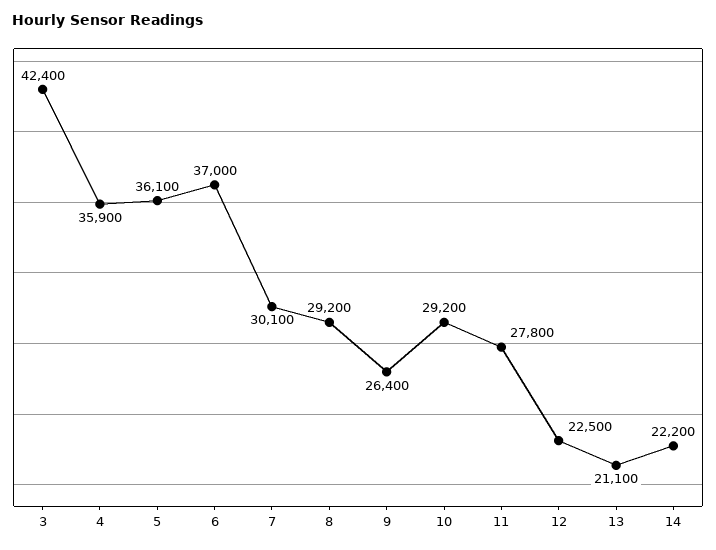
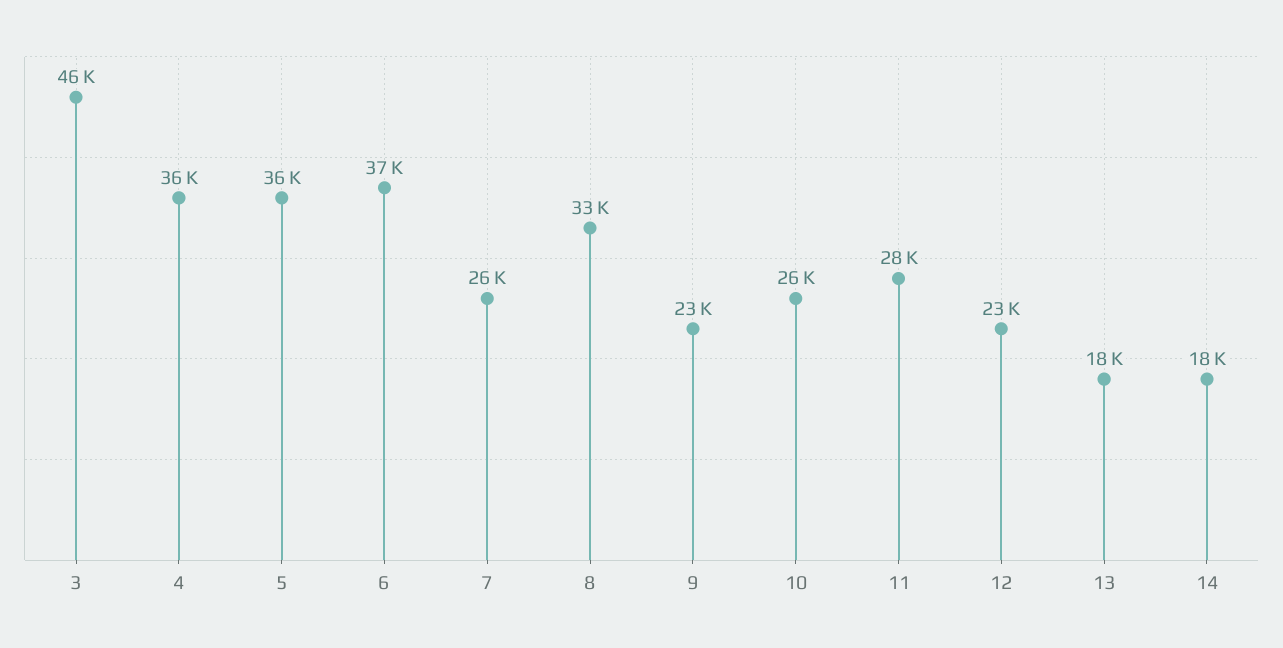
  {
-   "3": 42400,
+   "3": 46000,
    "4": 35900,
    "5": 36100,
    "6": 37000,
-   "7": 30100,
+   "7": 26000,
-   "8": 29200,
+   "8": 33000,
-   "9": 26400,
+   "9": 23000,
-   "10": 29200,
+   "10": 26000,
    "11": 27800,
    "12": 22500,
-   "13": 21100,
+   "13": 18000,
-   "14": 22200
+   "14": 18000
  }

